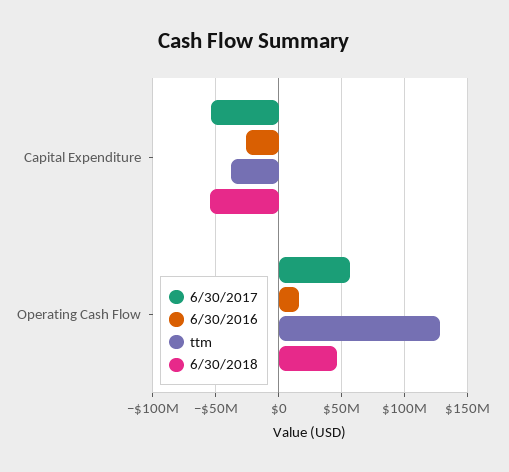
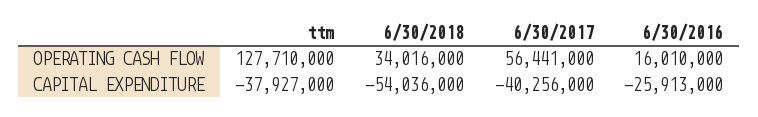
  {
    "6/30/2017": {
-     "Capital Expenditure": -55000000,
+     "Capital Expenditure": -40256000,
      "Operating Cash Flow": 56441000
    },
    "6/30/2016": {
      "Capital Expenditure": -25913000,
      "Operating Cash Flow": 16010000
    },
    "ttm": {
      "Capital Expenditure": -37927000,
      "Operating Cash Flow": 127710000
    },
    "6/30/2018": {
      "Capital Expenditure": -54036000,
-     "Operating Cash Flow": 45000000
+     "Operating Cash Flow": 34016000
    }
  }

